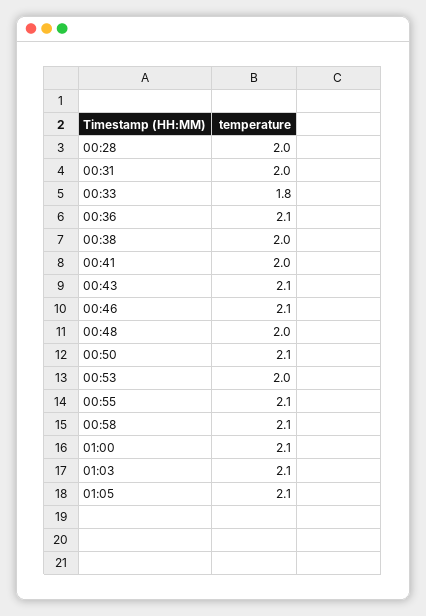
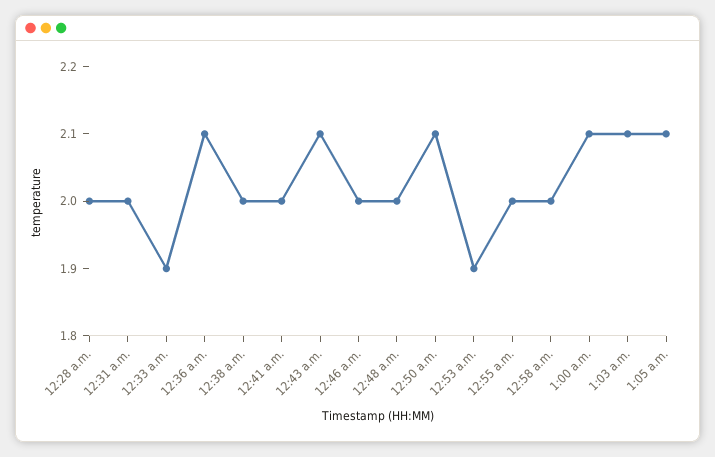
  {
    "00:28": 2,
    "00:31": 2,
-   "00:33": 1.8,
+   "00:33": 1.9,
    "00:36": 2.1,
    "00:38": 2,
    "00:41": 2,
    "00:43": 2.1,
-   "00:46": 2.1,
+   "00:46": 2,
    "00:48": 2,
    "00:50": 2.1,
-   "00:53": 2,
+   "00:53": 1.9,
-   "00:55": 2.1,
+   "00:55": 2,
-   "00:58": 2.1,
+   "00:58": 2,
    "01:00": 2.1,
    "01:03": 2.1,
    "01:05": 2.1
  }

